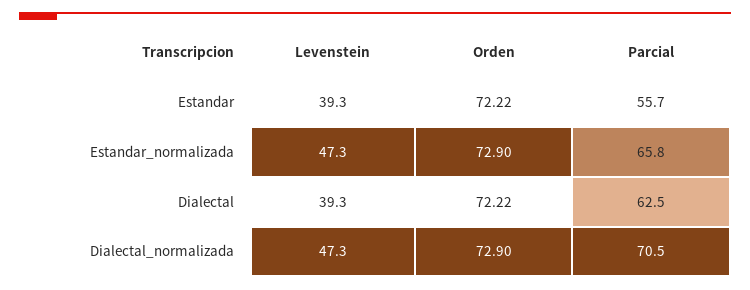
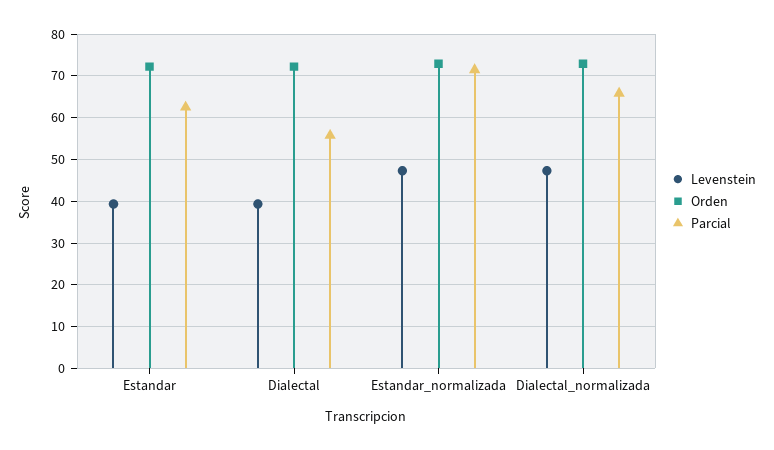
  {
    "Levenstein": {
      "Estandar": 39.3,
      "Estandar_normalizada": 47.3,
      "Dialectal": 39.3,
      "Dialectal_normalizada": 47.3
    },
    "Orden": {
      "Estandar": 72.22,
      "Estandar_normalizada": 72.9,
      "Dialectal": 72.22,
      "Dialectal_normalizada": 72.9
    },
    "Parcial": {
-     "Estandar": 55.7,
+     "Estandar": 62,
-     "Estandar_normalizada": 65.8,
+     "Estandar_normalizada": 72,
-     "Dialectal": 62.5,
+     "Dialectal": 56,
-     "Dialectal_normalizada": 70.5
+     "Dialectal_normalizada": 66
    }
  }

